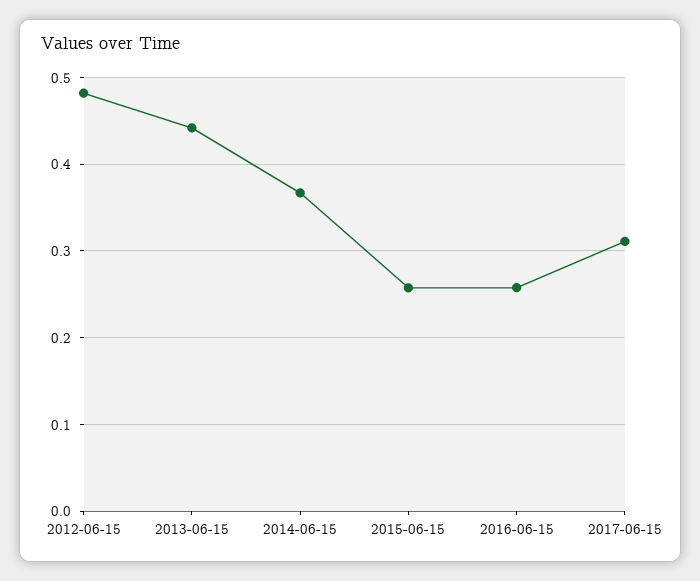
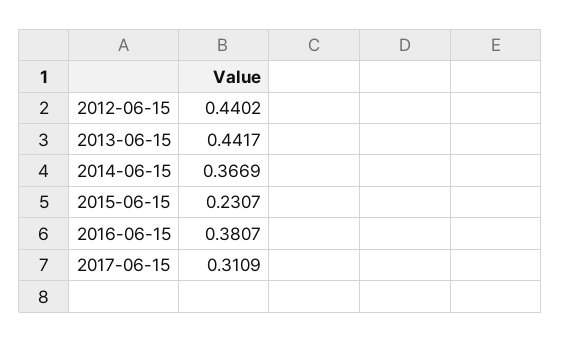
  {
-   "2012-06-15": 0.48,
+   "2012-06-15": 0.4402,
    "2013-06-15": 0.4417,
    "2014-06-15": 0.3669,
-   "2015-06-15": 0.26,
+   "2015-06-15": 0.2307,
-   "2016-06-15": 0.26,
+   "2016-06-15": 0.3807,
    "2017-06-15": 0.3109
  }

